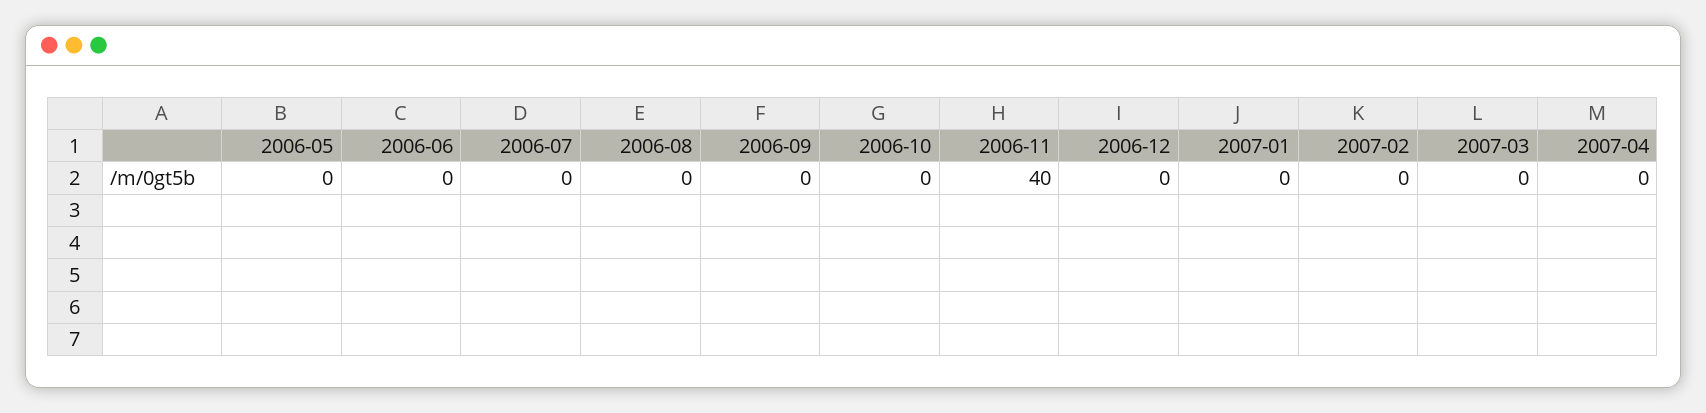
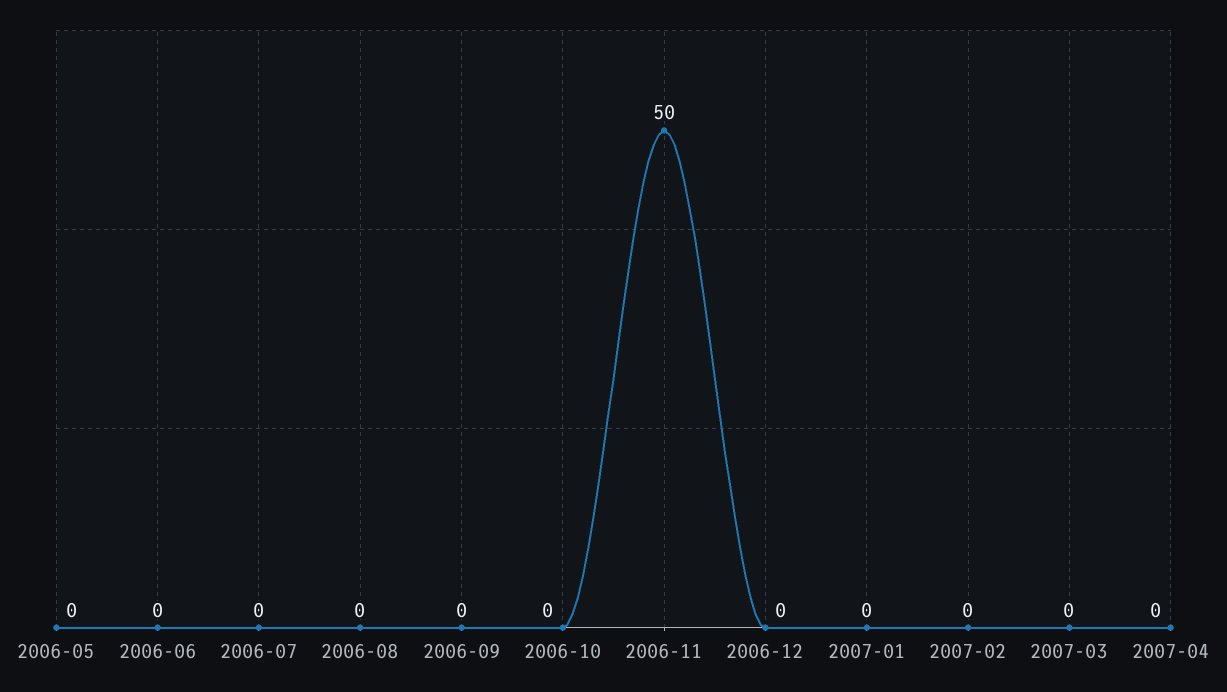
  {
    "2006-05": 0,
    "2006-06": 0,
    "2006-07": 0,
    "2006-08": 0,
    "2006-09": 0,
    "2006-10": 0,
-   "2006-11": 40,
+   "2006-11": 50,
    "2006-12": 0,
    "2007-01": 0,
    "2007-02": 0,
    "2007-03": 0,
    "2007-04": 0
  }

